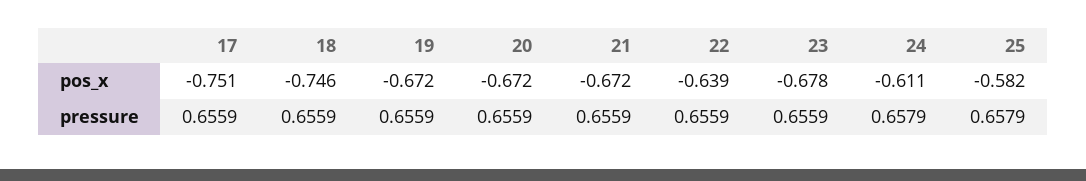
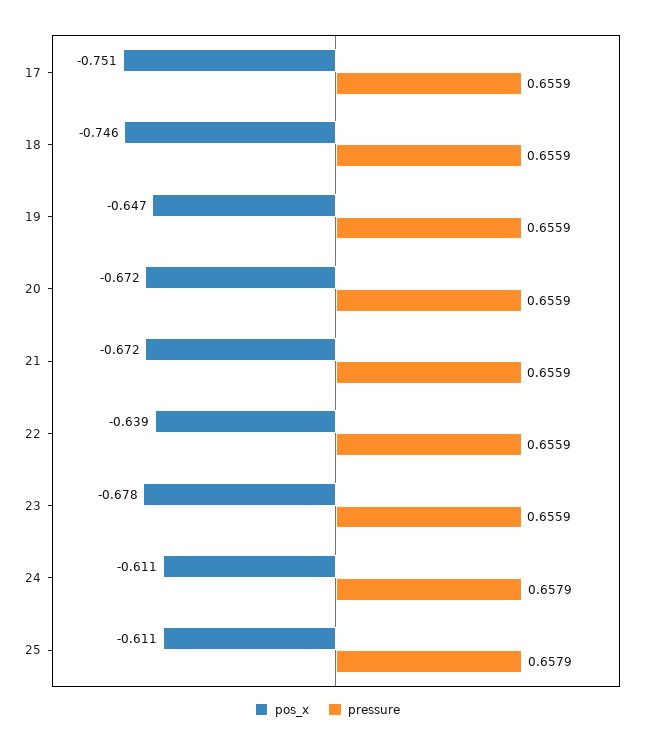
  {
    "pos_x": {
      "17": -0.751,
      "18": -0.746,
-     "19": -0.672,
+     "19": -0.647,
      "20": -0.672,
      "21": -0.672,
      "22": -0.639,
      "23": -0.678,
      "24": -0.611,
-     "25": -0.582
+     "25": -0.611
    },
    "pressure": {
      "17": 0.6559,
      "18": 0.6559,
      "19": 0.6559,
      "20": 0.6559,
      "21": 0.6559,
      "22": 0.6559,
      "23": 0.6559,
      "24": 0.6579,
      "25": 0.6579
    }
  }

